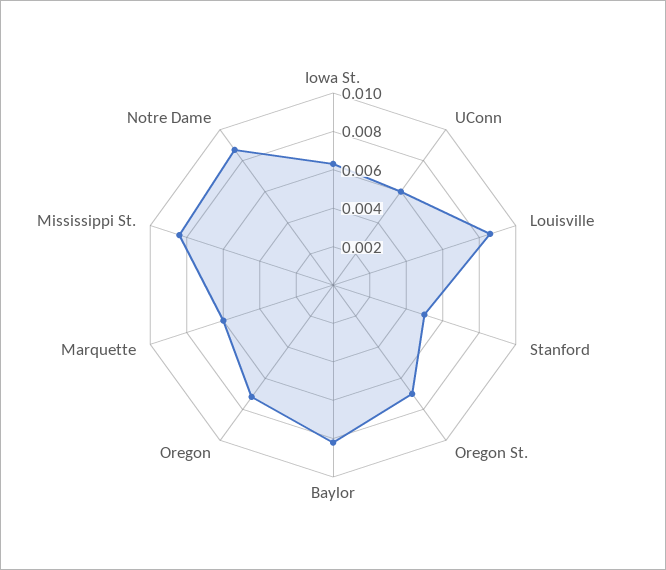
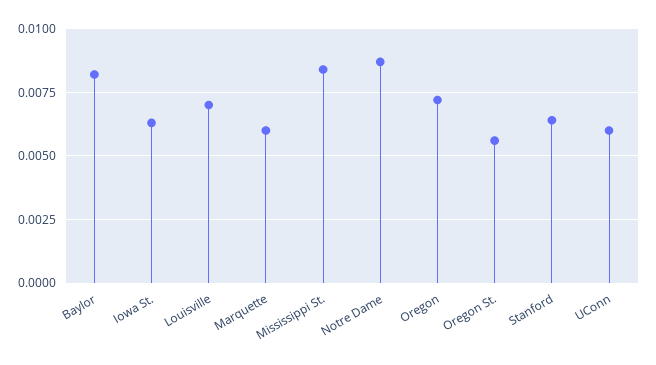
  {
    "Iowa St.": 0.0065,
    "UConn": 0.006,
-   "Louisville": 0.0085,
+   "Louisville": 0.007,
-   "Stanford": 0.005,
+   "Stanford": 0.0065,
-   "Oregon St.": 0.007,
+   "Oregon St.": 0.0055,
    "Baylor": 0.008,
    "Oregon": 0.007,
    "Marquette": 0.006,
    "Mississippi St.": 0.0085,
    "Notre Dame": 0.0085
  }

